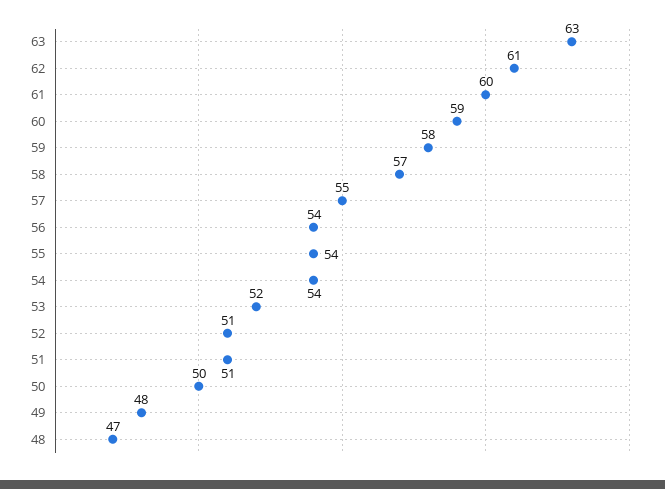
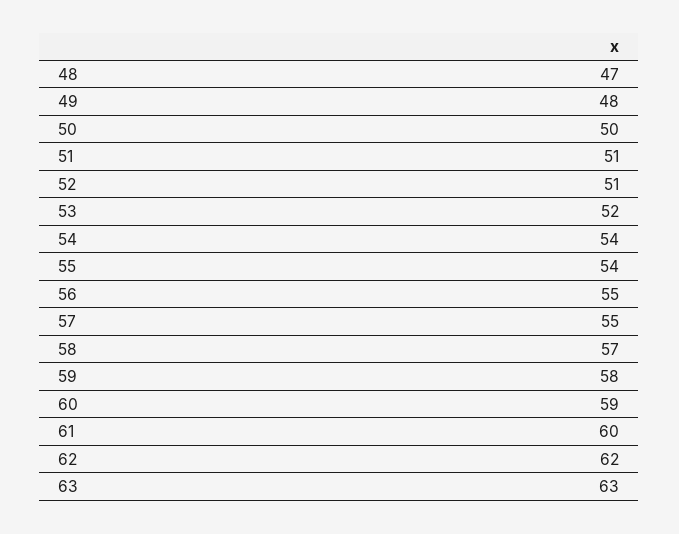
  {
    "63": 63,
-   "62": 61,
+   "62": 62,
    "61": 60,
    "60": 59,
    "59": 58,
    "58": 57,
    "57": 55,
-   "56": 54,
+   "56": 55,
    "55": 54,
    "54": 54,
    "53": 52,
    "52": 51,
    "51": 51,
    "50": 50,
    "49": 48,
    "48": 47
  }

